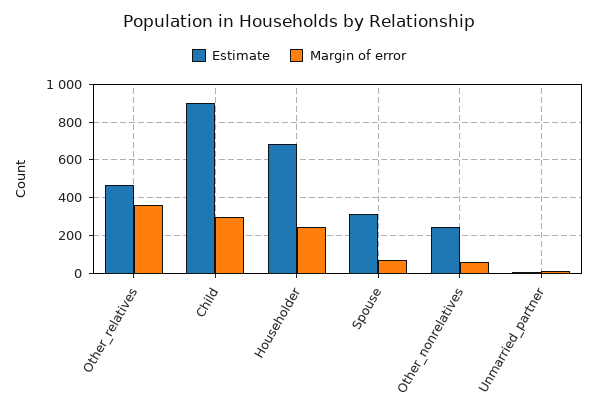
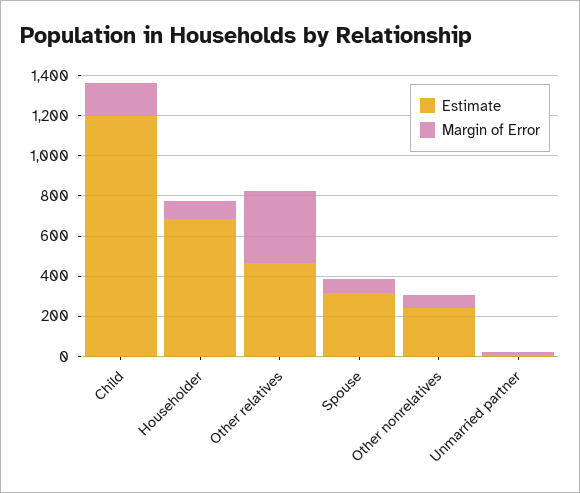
  {
    "Estimate": {
      "Other_relatives": 450,
-     "Child": 900,
+     "Child": 1200,
      "Householder": 700,
      "Spouse": 300,
      "Other_nonrelatives": 250,
      "Unmarried_partner": 0
    },
    "Margin of error": {
      "Other_relatives": 350,
-     "Child": 300,
+     "Child": 150,
-     "Householder": 250,
+     "Householder": 100,
      "Spouse": 50,
      "Other_nonrelatives": 50,
      "Unmarried_partner": 0
    }
  }

